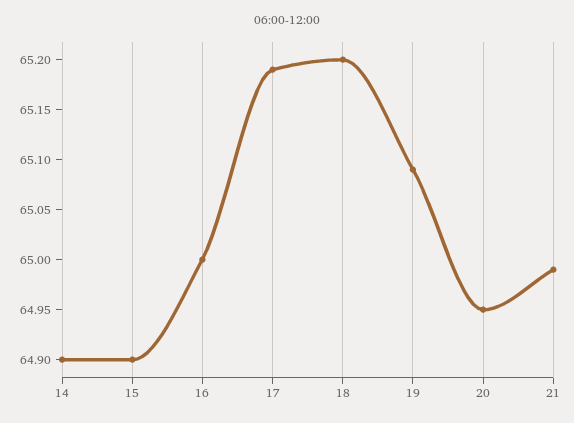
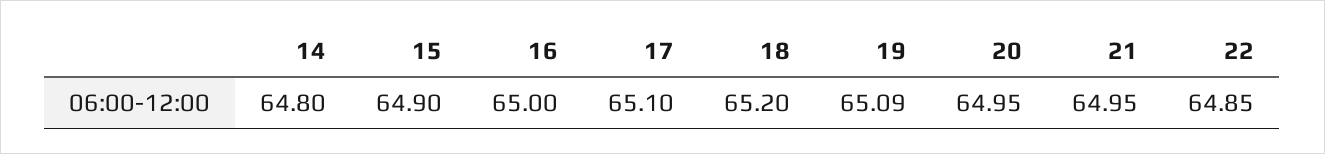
  {
-   "14": 64.9,
+   "14": 64.8,
    "15": 64.9,
    "16": 65,
-   "17": 65.19,
+   "17": 65.1,
    "18": 65.2,
    "19": 65.09,
    "20": 64.95,
-   "21": 64.99
+   "21": 64.95,
+   "22": 64.85
  }

